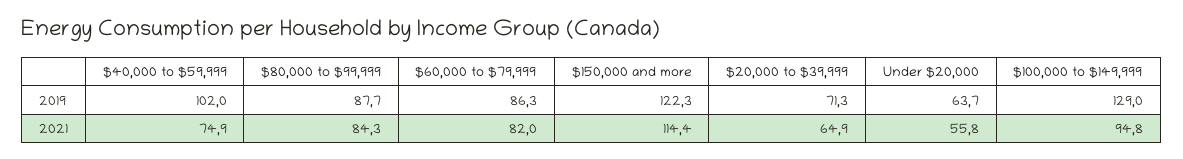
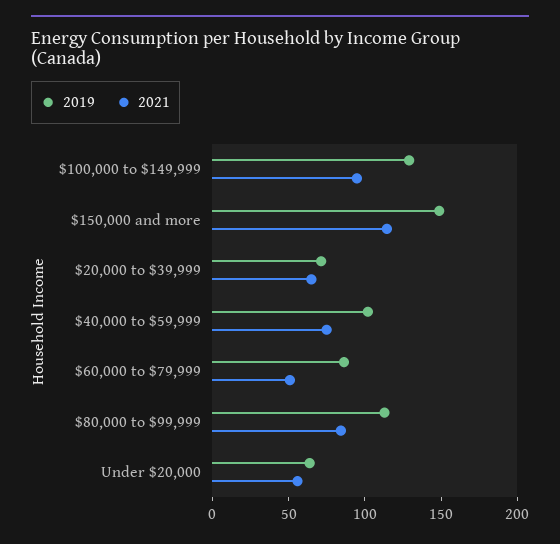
  {
    "2019": {
      "$40,000 to $59,999": 102,
-     "$80,000 to $99,999": 87.7,
+     "$80,000 to $99,999": 110,
      "$60,000 to $79,999": 86.3,
-     "$150,000 and more": 122.3,
+     "$150,000 and more": 150,
      "$20,000 to $39,999": 71.3,
      "Under $20,000": 63.7,
      "$100,000 to $149,999": 129
    },
    "2021": {
      "$40,000 to $59,999": 74.9,
      "$80,000 to $99,999": 84.3,
-     "$60,000 to $79,999": 82,
+     "$60,000 to $79,999": 50,
      "$150,000 and more": 114.4,
      "$20,000 to $39,999": 64.9,
      "Under $20,000": 55.8,
      "$100,000 to $149,999": 94.8
    }
  }

